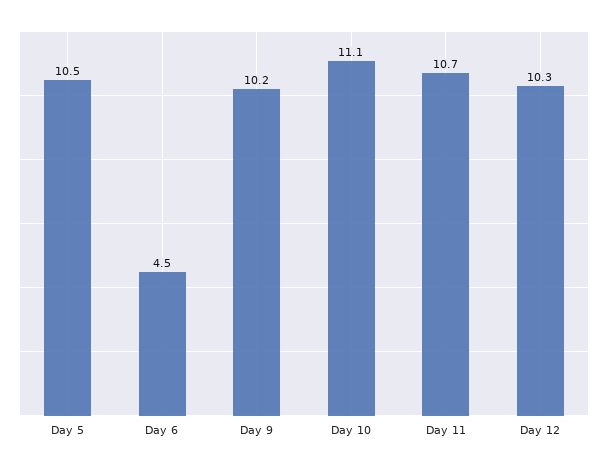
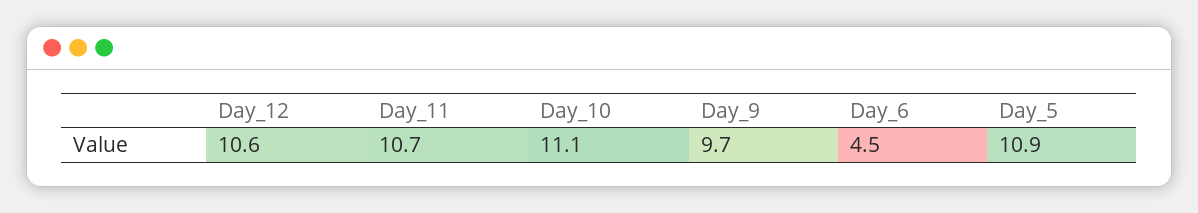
  {
-   "Day 5": 10.5,
+   "Day 5": 10.9,
    "Day 6": 4.5,
-   "Day 9": 10.2,
+   "Day 9": 9.7,
    "Day 10": 11.1,
    "Day 11": 10.7,
-   "Day 12": 10.3
+   "Day 12": 10.6
  }

